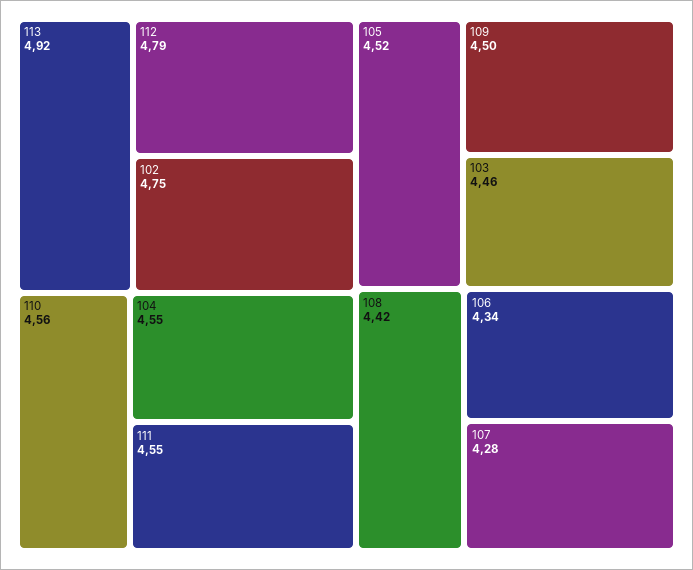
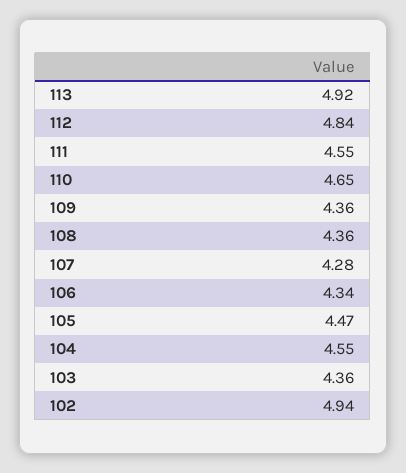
  {
    "113": 4.92,
-   "112": 4.79,
+   "112": 4.84,
-   "102": 4.75,
+   "102": 4.94,
-   "110": 4.56,
+   "110": 4.65,
    "104": 4.55,
    "111": 4.55,
-   "105": 4.52,
+   "105": 4.47,
-   "109": 4.5,
+   "109": 4.36,
-   "103": 4.46,
+   "103": 4.36,
-   "108": 4.42,
+   "108": 4.36,
    "106": 4.34,
    "107": 4.28
  }

